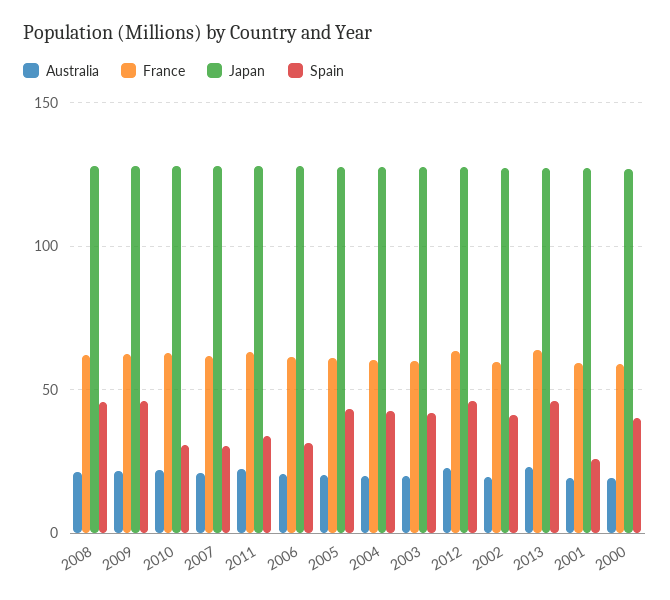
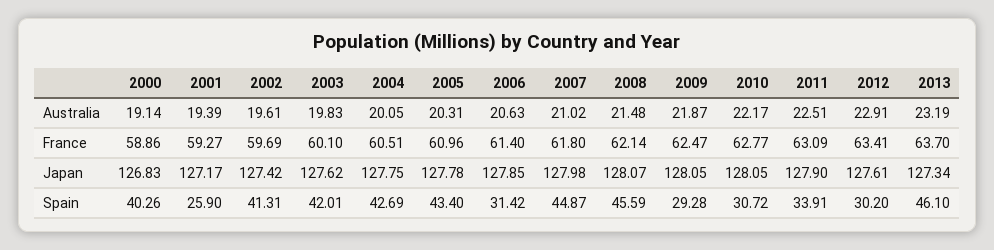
  {
    "Australia": {
      "2008": 21.48,
      "2009": 21.87,
      "2010": 22.17,
      "2007": 21.02,
      "2011": 22.51,
      "2006": 20.63,
      "2005": 20.31,
      "2004": 20.05,
      "2003": 19.83,
      "2012": 22.91,
      "2002": 19.61,
      "2013": 23.19,
      "2001": 19.39,
      "2000": 19.14
    },
    "France": {
      "2008": 62.14,
      "2009": 62.47,
      "2010": 62.77,
      "2007": 61.8,
      "2011": 63.09,
      "2006": 61.4,
      "2005": 60.96,
      "2004": 60.51,
      "2003": 60.1,
      "2012": 63.41,
      "2002": 59.69,
      "2013": 63.7,
      "2001": 59.27,
      "2000": 58.86
    },
    "Japan": {
      "2008": 128.07,
      "2009": 128.05,
      "2010": 128.05,
      "2007": 127.98,
      "2011": 127.9,
      "2006": 127.85,
      "2005": 127.78,
      "2004": 127.75,
      "2003": 127.62,
      "2012": 127.61,
      "2002": 127.42,
      "2013": 127.34,
      "2001": 127.17,
      "2000": 126.83
    },
    "Spain": {
      "2008": 45.59,
-     "2009": 45,
+     "2009": 29.28,
      "2010": 30.72,
-     "2007": 30,
+     "2007": 44.87,
      "2011": 33.91,
      "2006": 31.42,
      "2005": 43.4,
      "2004": 42.69,
      "2003": 42.01,
-     "2012": 45,
+     "2012": 30.2,
      "2002": 41.31,
      "2013": 46.1,
      "2001": 25.9,
      "2000": 40.26
    }
  }

